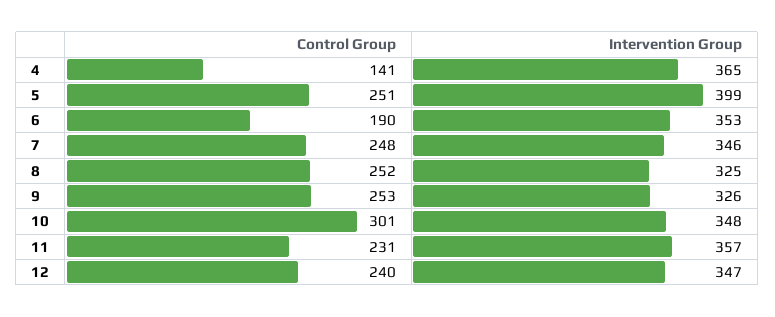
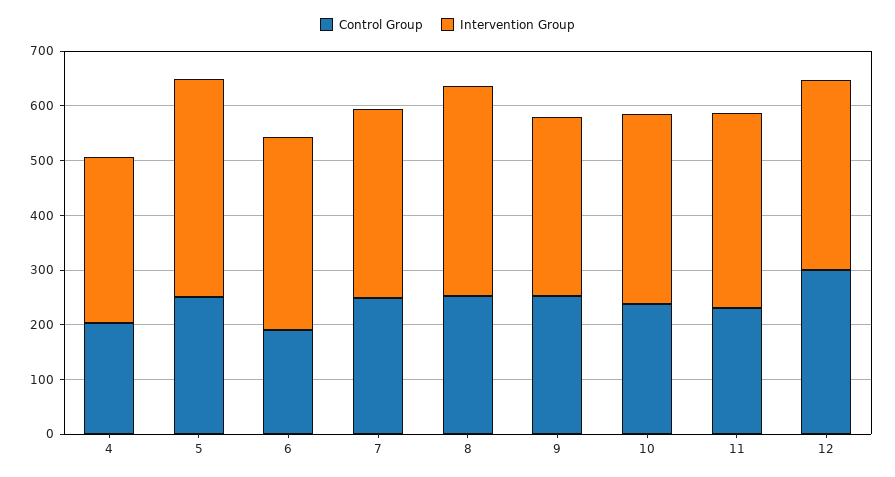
  {
    "Control Group": {
-     "4": 141,
+     "4": 200,
      "5": 251,
      "6": 190,
      "7": 248,
      "8": 252,
      "9": 253,
-     "10": 301,
+     "10": 240,
      "11": 231,
-     "12": 240
+     "12": 300
    },
    "Intervention Group": {
-     "4": 365,
+     "4": 300,
      "5": 399,
      "6": 353,
      "7": 346,
-     "8": 325,
+     "8": 380,
      "9": 326,
      "10": 348,
      "11": 357,
      "12": 347
    }
  }

